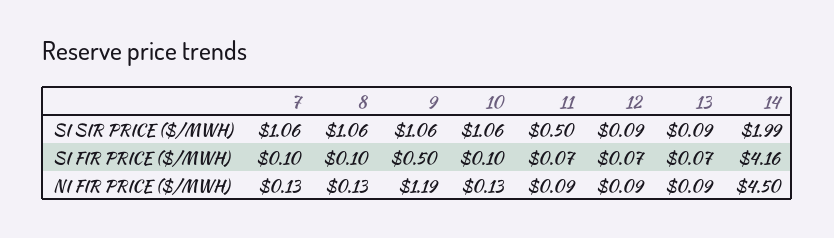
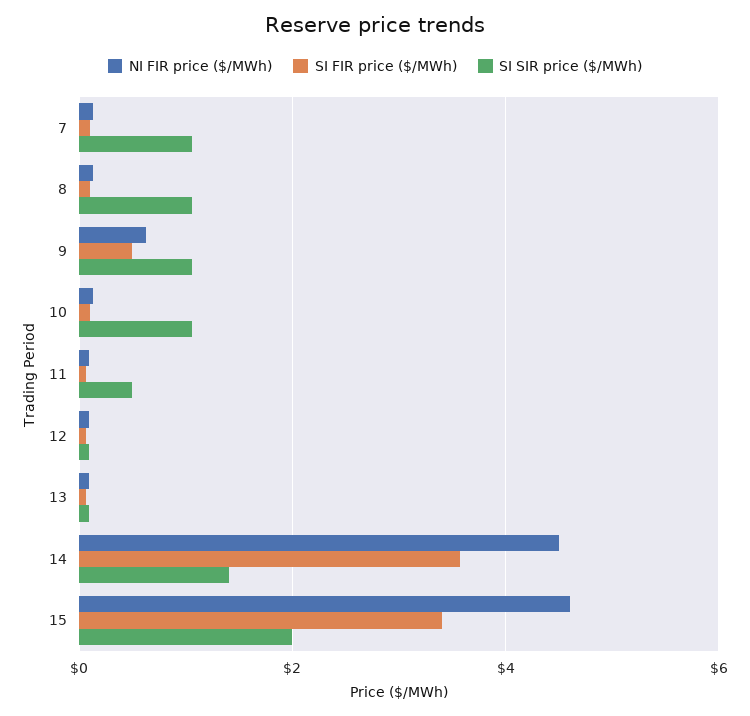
  {
    "SI SIR PRICE ($/MWH)": {
      "7": 1.06,
      "8": 1.06,
      "9": 1.06,
      "10": 1.06,
      "11": 0.5,
      "12": 0.09,
      "13": 0.09,
-     "14": 1.99
+     "14": 1.4,
+     "15": 2
    },
    "SI FIR PRICE ($/MWH)": {
      "7": 0.1,
      "8": 0.1,
      "9": 0.5,
      "10": 0.1,
      "11": 0.07,
      "12": 0.07,
      "13": 0.07,
-     "14": 4.16
+     "14": 3.6,
+     "15": 3.4
    },
    "NI FIR PRICE ($/MWH)": {
      "7": 0.13,
      "8": 0.13,
-     "9": 1.19,
+     "9": 0.6,
      "10": 0.13,
      "11": 0.09,
      "12": 0.09,
      "13": 0.09,
-     "14": 4.5
+     "14": 4.5,
+     "15": 4.6
    }
  }

